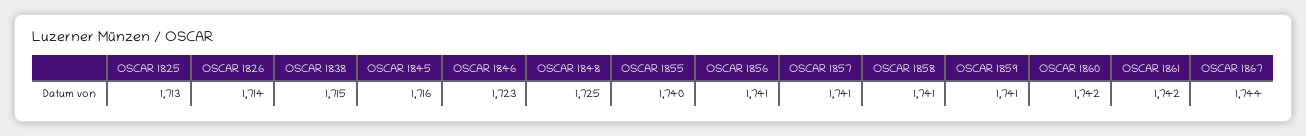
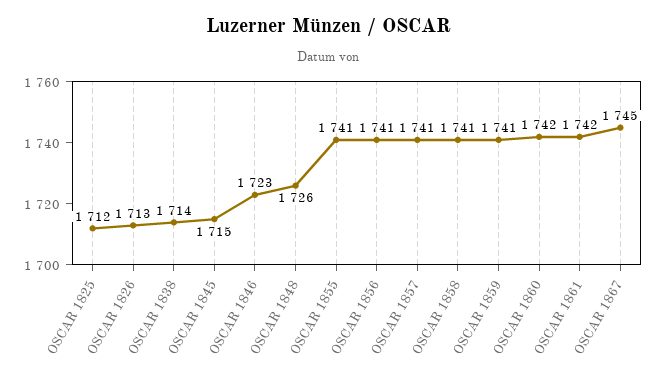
  {
-   "OSCAR 1825": 1713,
+   "OSCAR 1825": 1712,
-   "OSCAR 1826": 1714,
+   "OSCAR 1826": 1713,
-   "OSCAR 1838": 1715,
+   "OSCAR 1838": 1714,
-   "OSCAR 1845": 1716,
+   "OSCAR 1845": 1715,
    "OSCAR 1846": 1723,
-   "OSCAR 1848": 1725,
+   "OSCAR 1848": 1726,
-   "OSCAR 1855": 1740,
+   "OSCAR 1855": 1741,
    "OSCAR 1856": 1741,
    "OSCAR 1857": 1741,
    "OSCAR 1858": 1741,
    "OSCAR 1859": 1741,
    "OSCAR 1860": 1742,
    "OSCAR 1861": 1742,
-   "OSCAR 1867": 1744
+   "OSCAR 1867": 1745
  }

